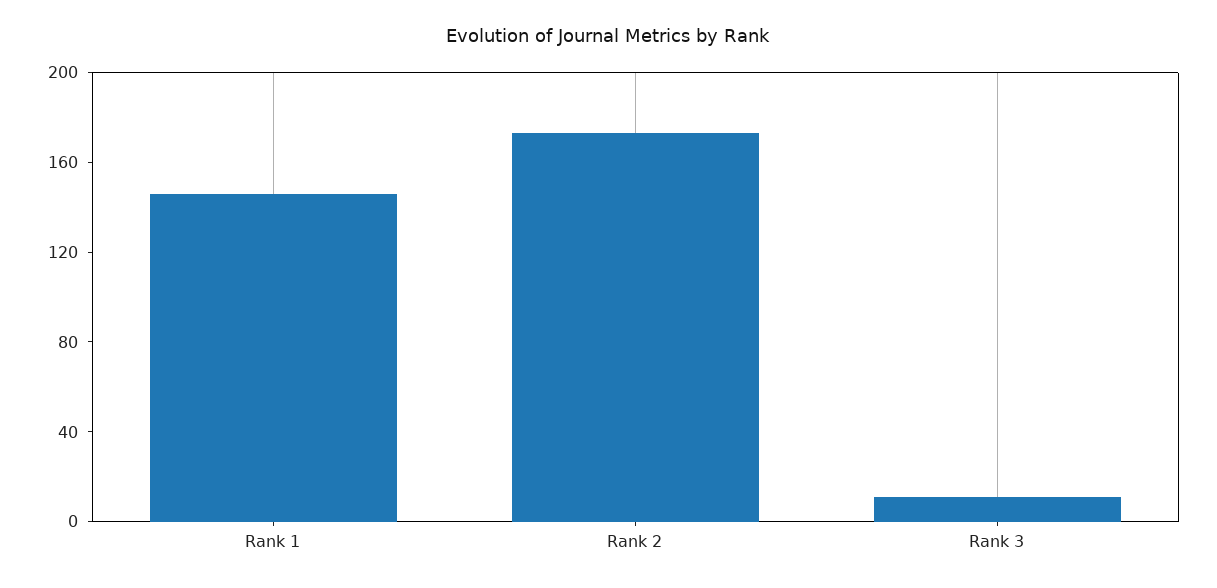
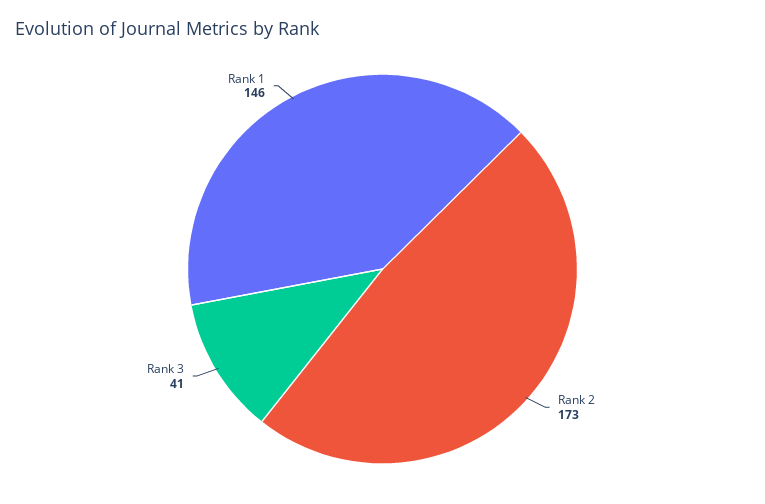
  {
    "Rank 1": 146,
    "Rank 2": 173,
-   "Rank 3": 10
+   "Rank 3": 41
  }

